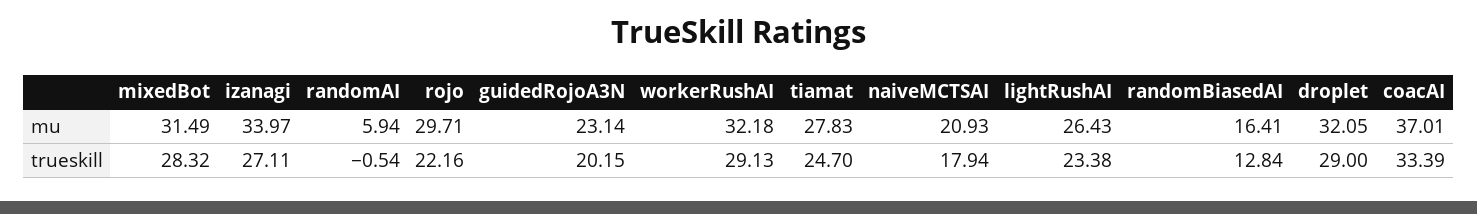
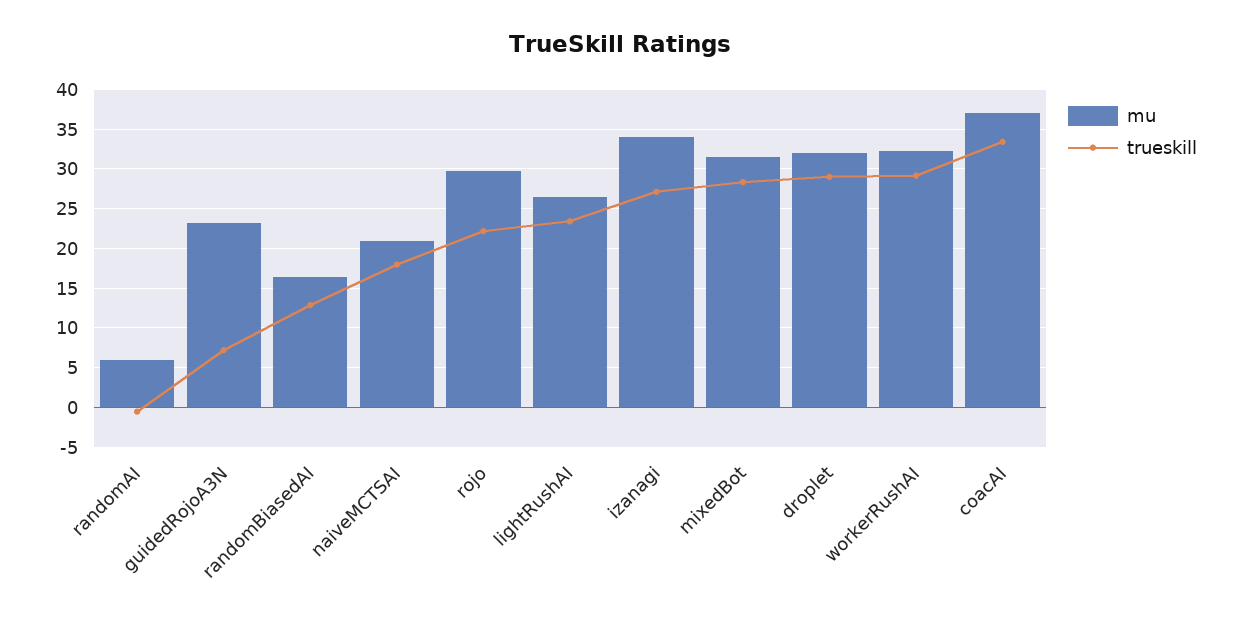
  {
    "mu": {
      "mixedBot": 31.49,
      "izanagi": 33.97,
      "randomAI": 5.94,
      "rojo": 29.71,
      "guidedRojoA3N": 23.14,
      "workerRushAI": 32.18,
-     "tiamat": 27.83,
      "naiveMCTSAI": 20.93,
      "lightRushAI": 26.43,
      "randomBiasedAI": 16.41,
      "droplet": 32.05,
      "coacAI": 37.01
    },
    "trueskill": {
      "mixedBot": 28.32,
      "izanagi": 27.11,
      "randomAI": -0.54,
      "rojo": 22.16,
-     "guidedRojoA3N": 20.15,
+     "guidedRojoA3N": 7,
      "workerRushAI": 29.13,
-     "tiamat": 24.7,
      "naiveMCTSAI": 17.94,
      "lightRushAI": 23.38,
      "randomBiasedAI": 12.84,
      "droplet": 29,
      "coacAI": 33.39
    }
  }

